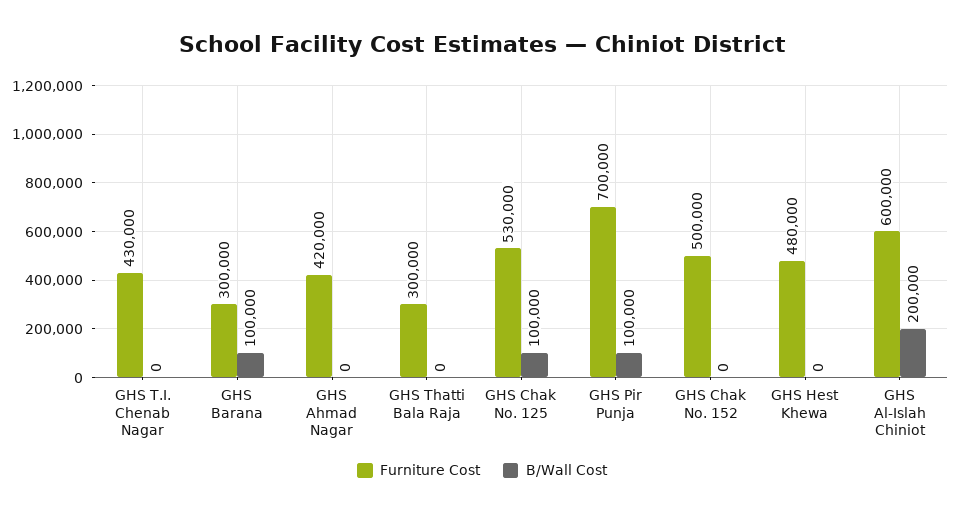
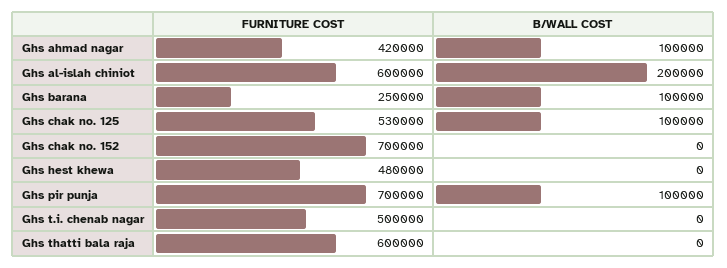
  {
    "Furniture Cost": {
-     "GHS T.I. Chenab Nagar": 430000,
+     "GHS T.I. Chenab Nagar": 500000,
-     "GHS Barana": 300000,
+     "GHS Barana": 250000,
      "GHS Ahmad Nagar": 420000,
-     "GHS Thatti Bala Raja": 300000,
+     "GHS Thatti Bala Raja": 600000,
      "GHS Chak No. 125": 530000,
      "GHS Pir Punja": 700000,
-     "GHS Chak No. 152": 500000,
+     "GHS Chak No. 152": 700000,
      "GHS Hest Khewa": 480000,
      "GHS Al-Islah Chiniot": 600000
    },
    "B/Wall Cost": {
      "GHS T.I. Chenab Nagar": 0,
      "GHS Barana": 100000,
-     "GHS Ahmad Nagar": 0,
+     "GHS Ahmad Nagar": 100000,
      "GHS Thatti Bala Raja": 0,
      "GHS Chak No. 125": 100000,
      "GHS Pir Punja": 100000,
      "GHS Chak No. 152": 0,
      "GHS Hest Khewa": 0,
      "GHS Al-Islah Chiniot": 200000
    }
  }

